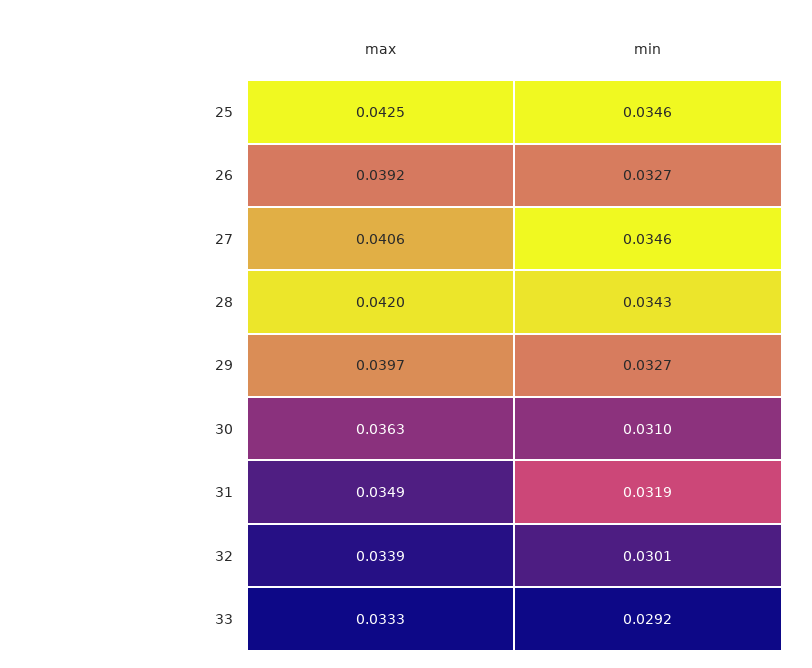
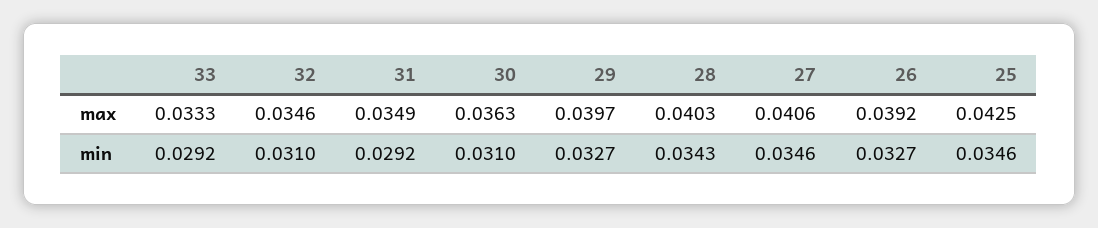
  {
    "max": {
      "25": 0.0425,
      "26": 0.0392,
      "27": 0.0406,
-     "28": 0.042,
+     "28": 0.0403,
      "29": 0.0397,
      "30": 0.0363,
      "31": 0.0349,
-     "32": 0.0339,
+     "32": 0.0346,
      "33": 0.0333
    },
    "min": {
      "25": 0.0346,
      "26": 0.0327,
      "27": 0.0346,
      "28": 0.0343,
      "29": 0.0327,
      "30": 0.031,
-     "31": 0.0319,
+     "31": 0.0292,
-     "32": 0.0301,
+     "32": 0.031,
      "33": 0.0292
    }
  }

